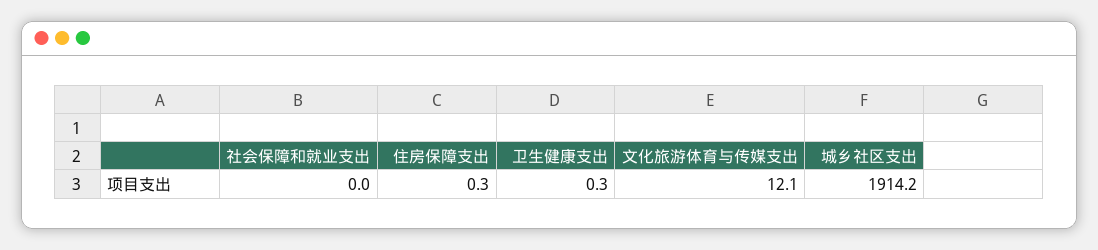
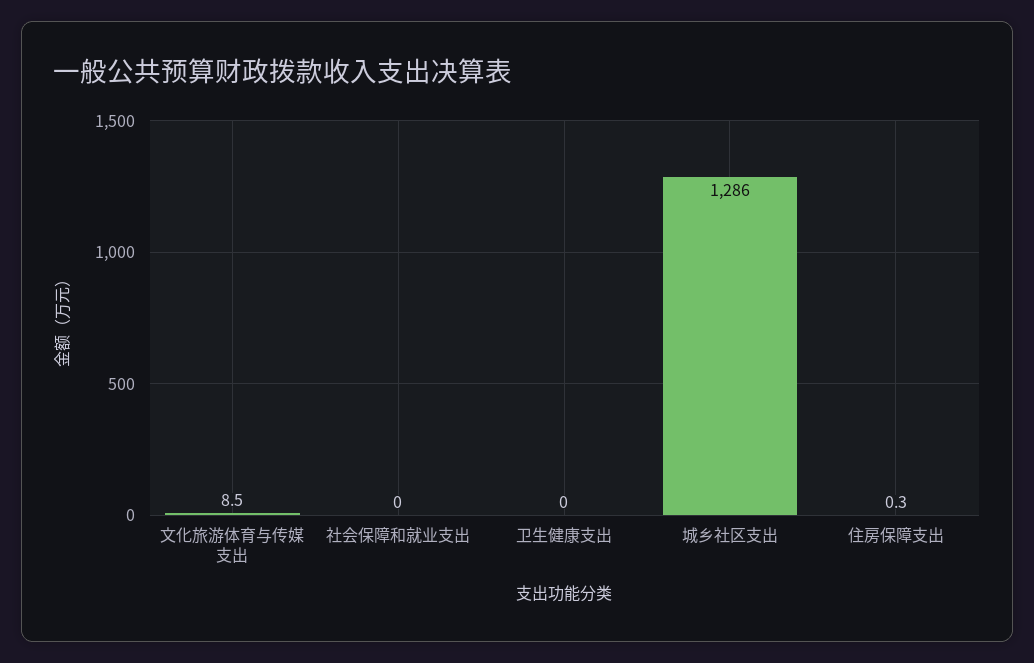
  {
    "社会保障和就业支出": 0,
    "住房保障支出": 0.3,
-   "卫生健康支出": 0.3,
+   "卫生健康支出": 0,
-   "文化旅游体育与传媒支出": 12.1,
+   "文化旅游体育与传媒支出": 8.5,
-   "城乡社区支出": 1914.2
+   "城乡社区支出": 1286
  }

